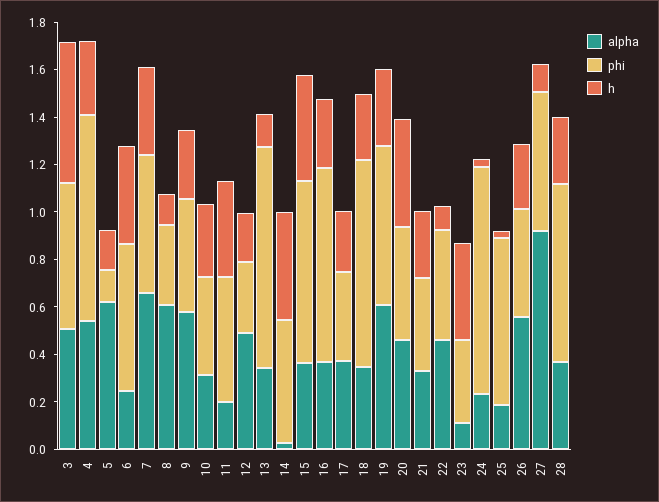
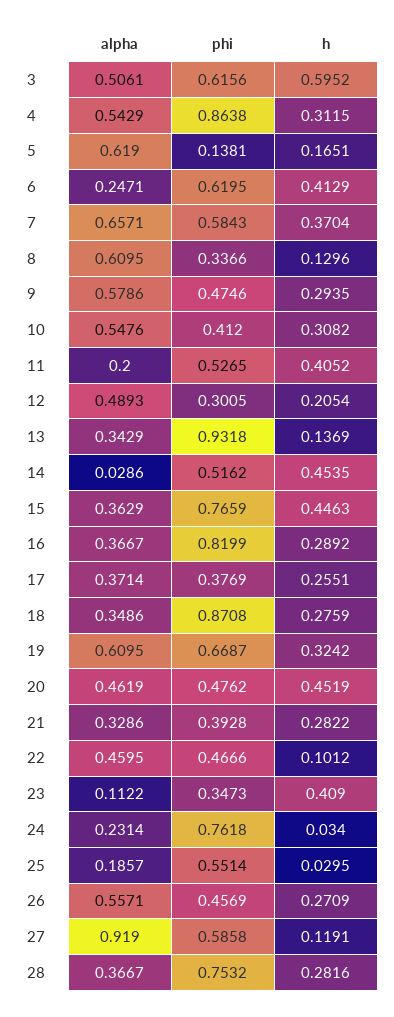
  {
    "alpha": {
      "3": 0.5061,
      "4": 0.5429,
      "5": 0.619,
      "6": 0.2471,
      "7": 0.6571,
      "8": 0.6095,
      "9": 0.5786,
-     "10": 0.3,
+     "10": 0.5476,
      "11": 0.2,
      "12": 0.4893,
      "13": 0.3429,
      "14": 0.0286,
      "15": 0.3629,
      "16": 0.3667,
      "17": 0.3714,
      "18": 0.3486,
      "19": 0.6095,
      "20": 0.4619,
      "21": 0.3286,
      "22": 0.4595,
      "23": 0.1122,
      "24": 0.2314,
      "25": 0.1857,
      "26": 0.5571,
      "27": 0.919,
      "28": 0.3667
    },
    "phi": {
      "3": 0.6156,
      "4": 0.8638,
      "5": 0.1381,
      "6": 0.6195,
      "7": 0.5843,
      "8": 0.3366,
      "9": 0.4746,
      "10": 0.412,
      "11": 0.5265,
      "12": 0.3005,
      "13": 0.9318,
      "14": 0.5162,
      "15": 0.7659,
      "16": 0.8199,
      "17": 0.3769,
      "18": 0.8708,
      "19": 0.6687,
      "20": 0.4762,
      "21": 0.3928,
      "22": 0.4666,
      "23": 0.3473,
-     "24": 0.95,
+     "24": 0.7618,
-     "25": 0.7,
+     "25": 0.5514,
      "26": 0.4569,
      "27": 0.5858,
      "28": 0.7532
    },
    "h": {
      "3": 0.5952,
      "4": 0.3115,
      "5": 0.1651,
      "6": 0.4129,
      "7": 0.3704,
      "8": 0.1296,
      "9": 0.2935,
      "10": 0.3082,
      "11": 0.4052,
      "12": 0.2054,
      "13": 0.1369,
      "14": 0.4535,
      "15": 0.4463,
      "16": 0.2892,
      "17": 0.2551,
      "18": 0.2759,
      "19": 0.3242,
      "20": 0.4519,
      "21": 0.2822,
      "22": 0.1012,
      "23": 0.409,
      "24": 0.034,
      "25": 0.0295,
      "26": 0.2709,
      "27": 0.1191,
      "28": 0.2816
    }
  }

